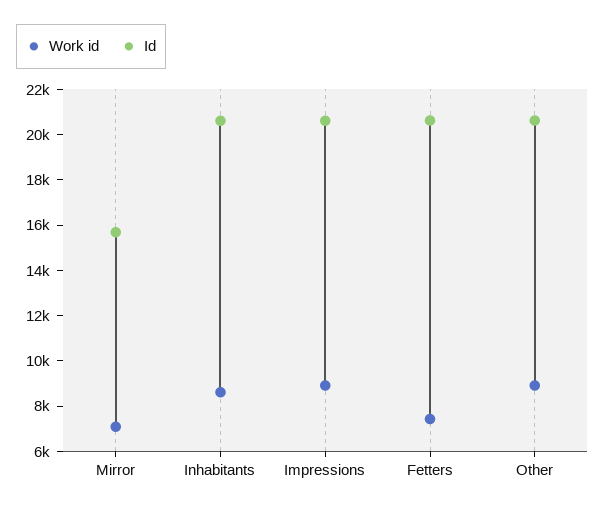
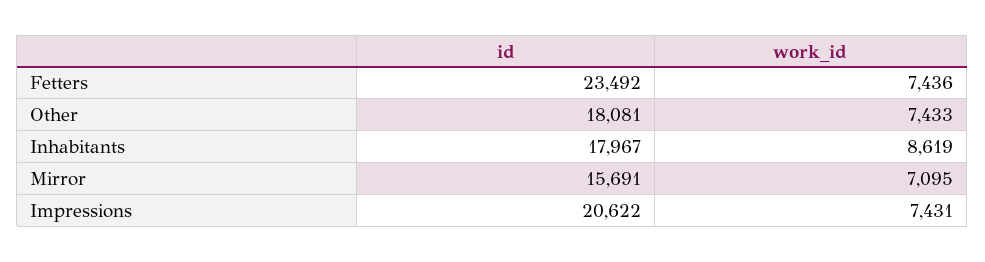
  {
    "Work id": {
      "Mirror": 7095,
      "Inhabitants": 8619,
-     "Impressions": 9000,
+     "Impressions": 7431,
      "Fetters": 7436,
-     "Other": 9000
+     "Other": 7433
    },
    "Id": {
      "Mirror": 15691,
-     "Inhabitants": 20500,
+     "Inhabitants": 17967,
      "Impressions": 20622,
-     "Fetters": 20500,
+     "Fetters": 23492,
-     "Other": 20500
+     "Other": 18081
    }
  }

